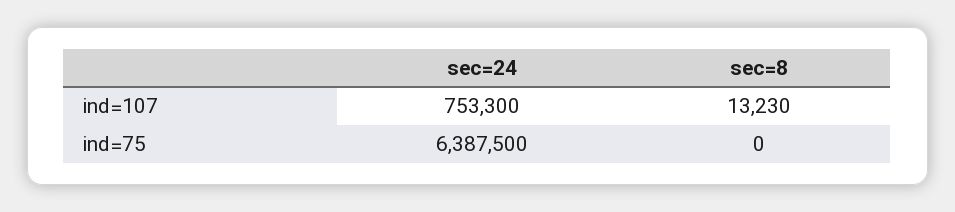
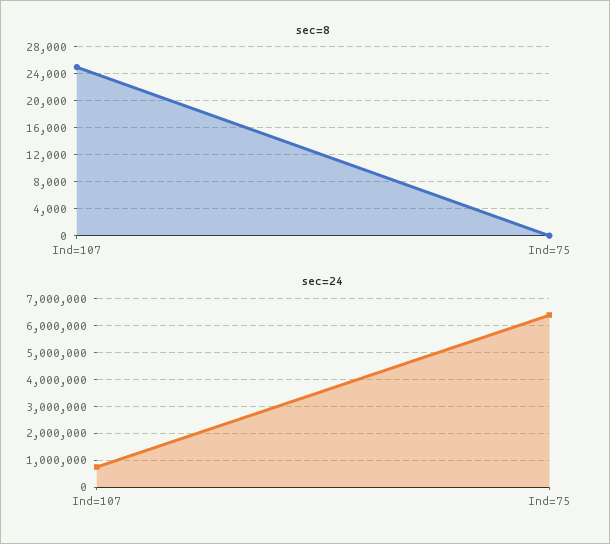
  {
    "sec=24": {
      "ind=107": 753300,
      "ind=75": 6387500
    },
    "sec=8": {
-     "ind=107": 13230,
+     "ind=107": 25000,
      "ind=75": 0
    }
  }

